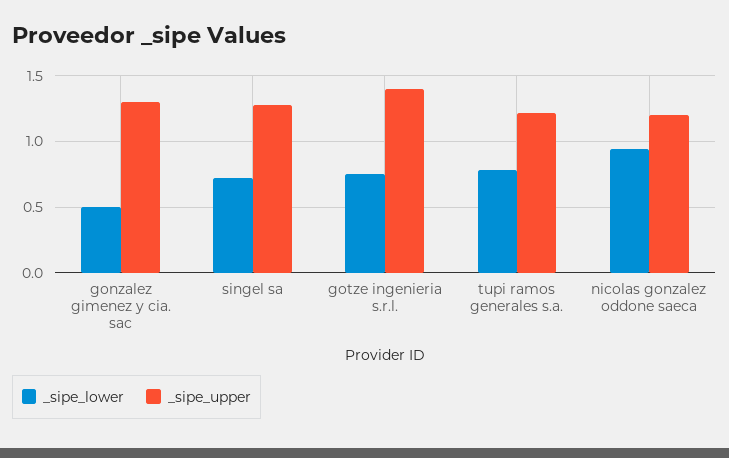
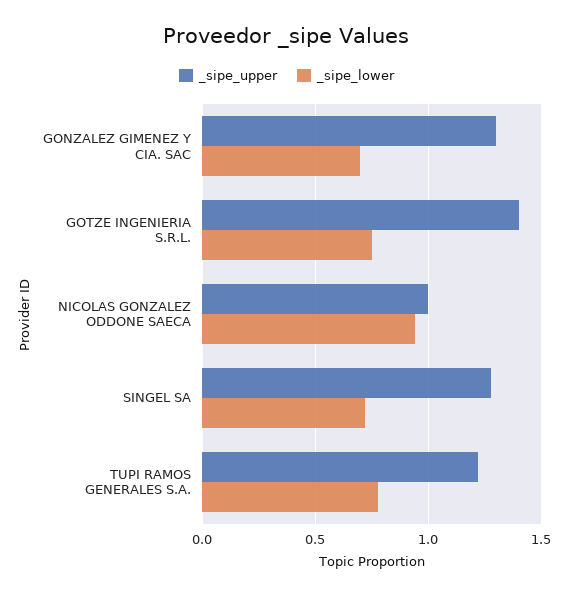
  {
    "_sipe_lower": {
-     "gonzalez gimenez y cia. sac": 0.5,
+     "gonzalez gimenez y cia. sac": 0.7,
      "singel sa": 0.7,
      "gotze ingenieria s.r.l.": 0.75,
      "tupi ramos generales s.a.": 0.8,
      "nicolas gonzalez oddone saeca": 0.95
    },
    "_sipe_upper": {
      "gonzalez gimenez y cia. sac": 1.3,
      "singel sa": 1.3,
      "gotze ingenieria s.r.l.": 1.4,
      "tupi ramos generales s.a.": 1.2,
-     "nicolas gonzalez oddone saeca": 1.2
+     "nicolas gonzalez oddone saeca": 1
    }
  }

